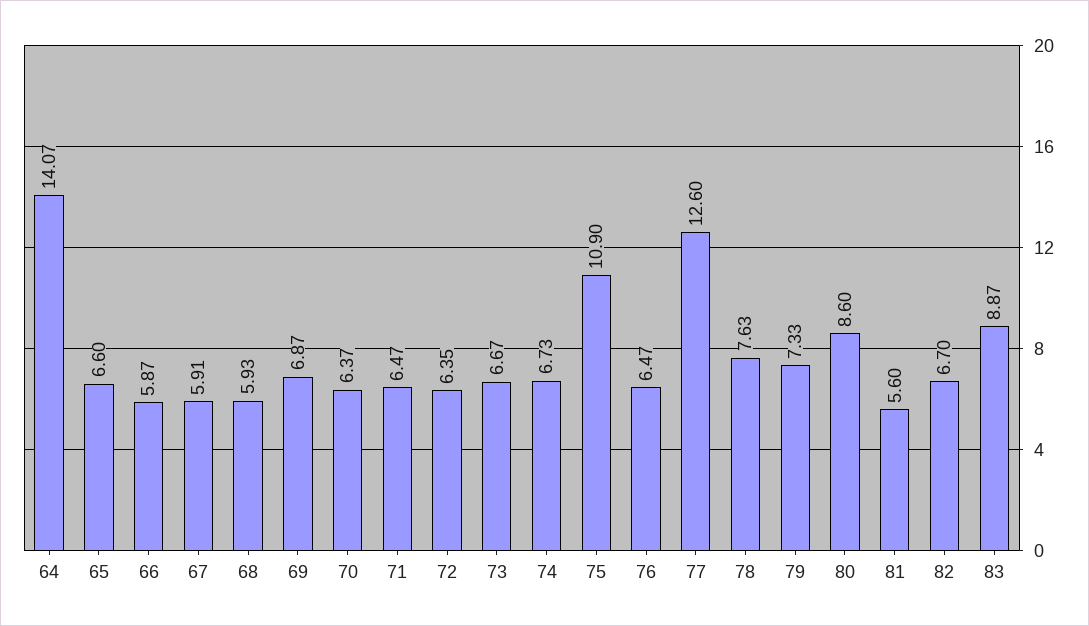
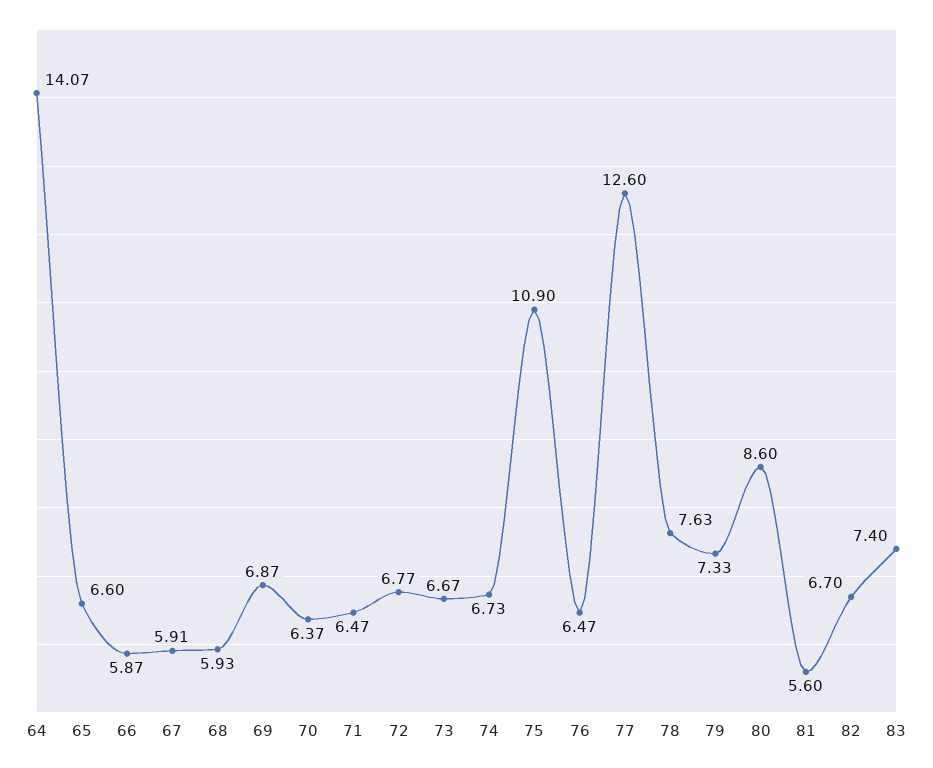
  {
    "64": 14.07,
    "65": 6.6,
    "66": 5.87,
    "67": 5.91,
    "68": 5.93,
    "69": 6.87,
    "70": 6.37,
    "71": 6.47,
-   "72": 6.35,
+   "72": 6.77,
    "73": 6.67,
    "74": 6.73,
    "75": 10.9,
    "76": 6.47,
    "77": 12.6,
    "78": 7.63,
    "79": 7.33,
    "80": 8.6,
    "81": 5.6,
    "82": 6.7,
-   "83": 8.87
+   "83": 7.4
  }

